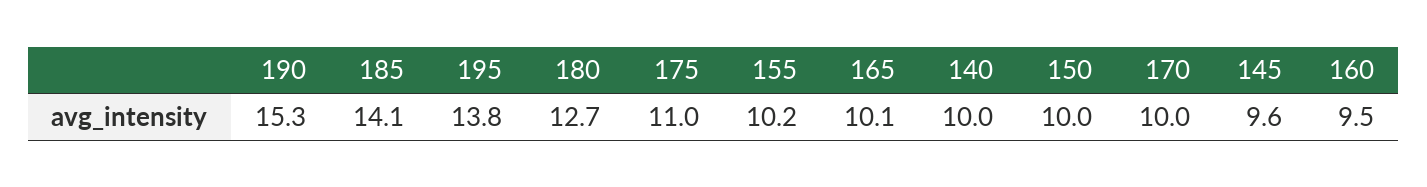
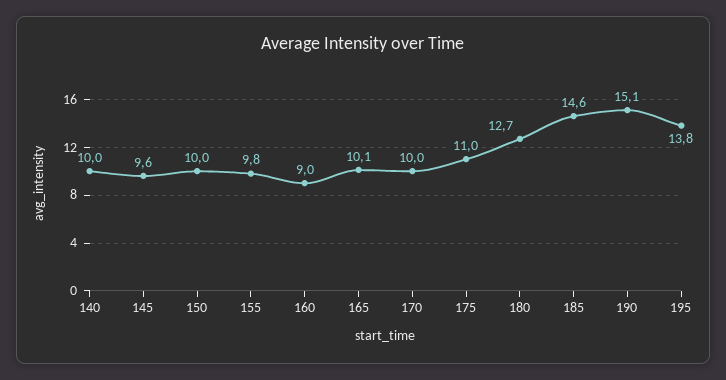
  {
-   "190": 15.3,
+   "190": 15.1,
-   "185": 14.1,
+   "185": 14.6,
    "195": 13.8,
    "180": 12.7,
    "175": 11,
-   "155": 10.2,
+   "155": 9.8,
    "165": 10.1,
    "140": 10,
    "150": 10,
    "170": 10,
    "145": 9.6,
-   "160": 9.5
+   "160": 9
  }

